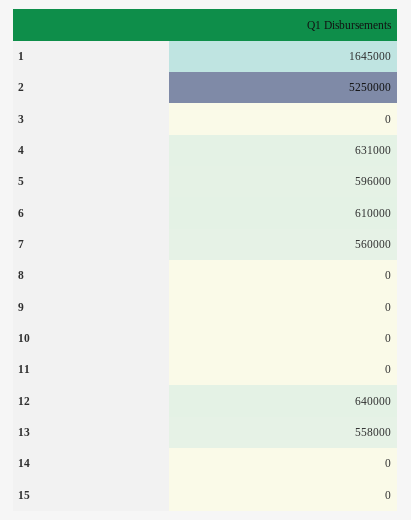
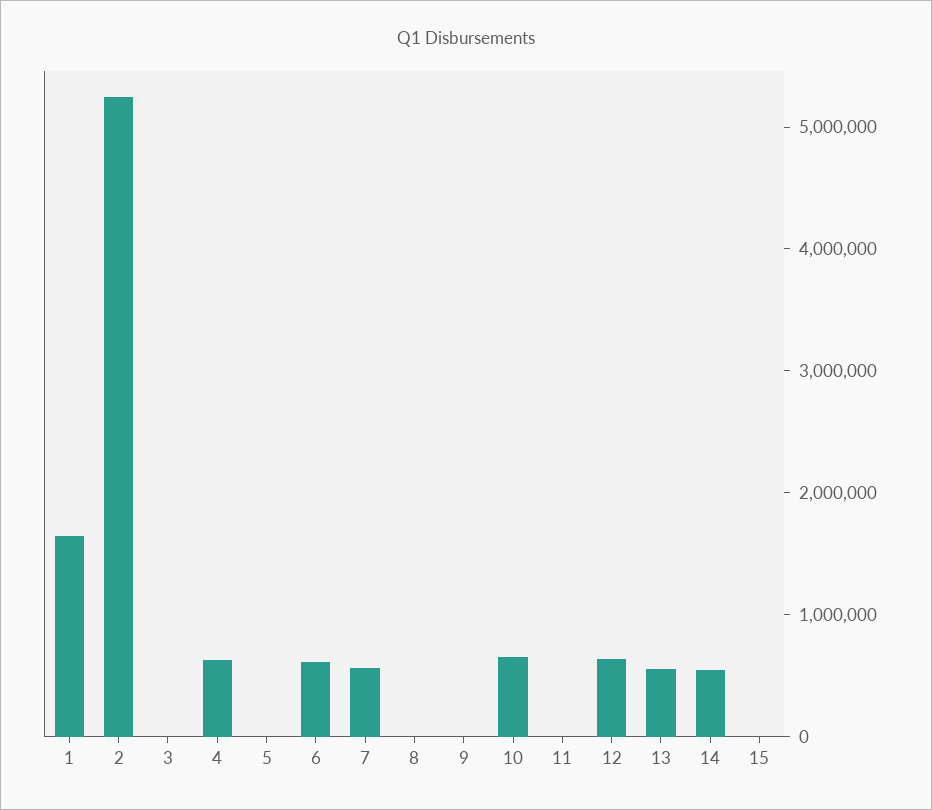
  {
    "1": 1645000,
    "2": 5250000,
    "3": 0,
    "4": 631000,
-   "5": 596000,
+   "5": 0,
    "6": 610000,
    "7": 560000,
    "8": 0,
    "9": 0,
-   "10": 0,
+   "10": 600000,
    "11": 0,
    "12": 640000,
    "13": 558000,
-   "14": 0,
+   "14": 600000,
    "15": 0
  }

